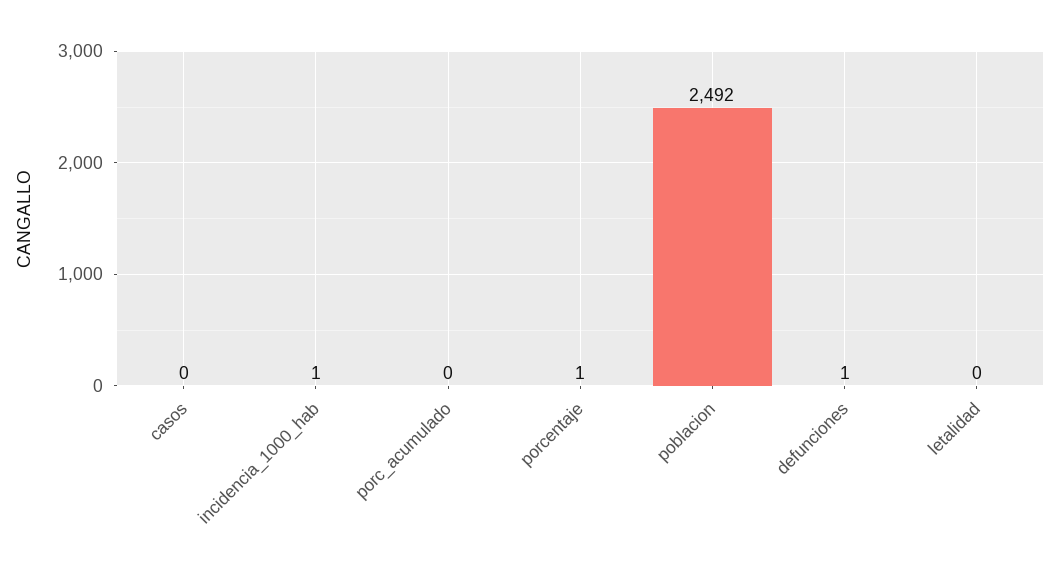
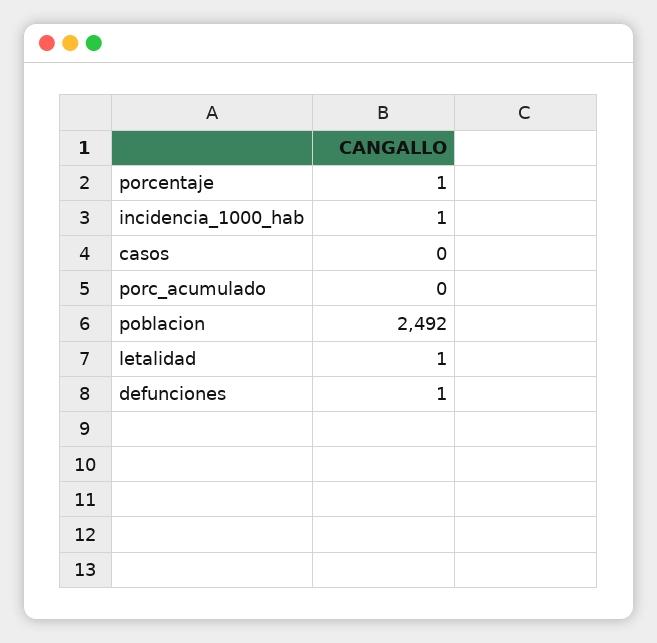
  {
    "casos": 0,
    "incidencia_1000_hab": 1,
    "porc_acumulado": 0,
    "porcentaje": 1,
    "poblacion": 2492,
    "defunciones": 1,
-   "letalidad": 0
+   "letalidad": 1
  }

